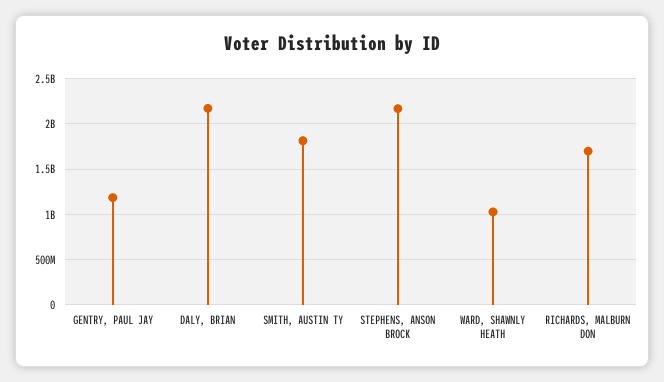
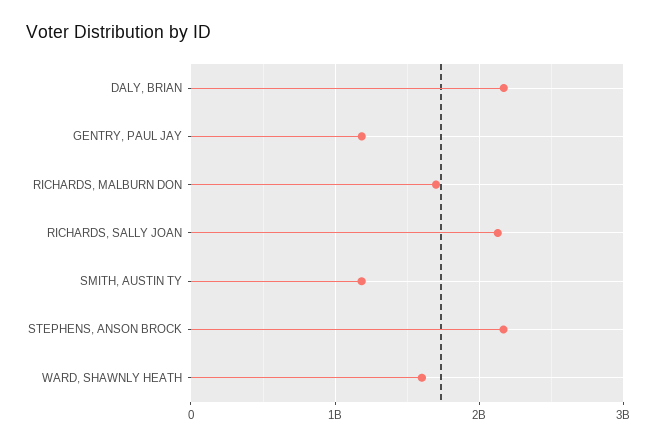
  {
    "GENTRY, PAUL JAY": 1200000000,
    "DALY, BRIAN": 2200000000,
-   "SMITH, AUSTIN TY": 1800000000,
+   "SMITH, AUSTIN TY": 1200000000,
    "STEPHENS, ANSON BROCK": 2200000000,
-   "WARD, SHAWNLY HEATH": 1000000000,
+   "WARD, SHAWNLY HEATH": 1600000000,
-   "RICHARDS, MALBURN DON": 1700000000
+   "RICHARDS, MALBURN DON": 1700000000,
+   "RICHARDS, SALLY JOAN": 2100000000
  }

